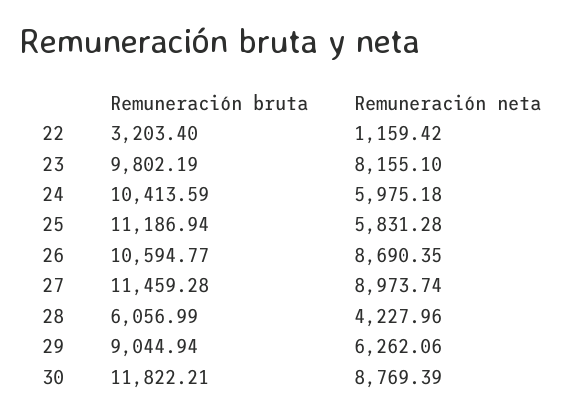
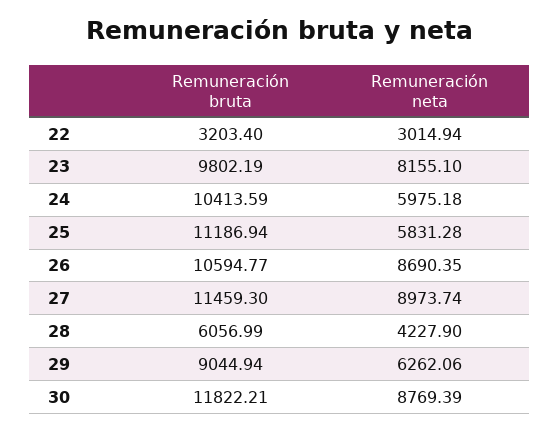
  {
    "Remuneración bruta": {
      "22": 3203.4,
      "23": 9802.19,
      "24": 10413.59,
      "25": 11186.94,
      "26": 10594.77,
-     "27": 11459.28,
+     "27": 11459.3,
      "28": 6056.99,
      "29": 9044.94,
      "30": 11822.21
    },
    "Remuneración neta": {
-     "22": 1159.42,
+     "22": 3014.94,
      "23": 8155.1,
      "24": 5975.18,
      "25": 5831.28,
      "26": 8690.35,
      "27": 8973.74,
-     "28": 4227.96,
+     "28": 4227.9,
      "29": 6262.06,
      "30": 8769.39
    }
  }

